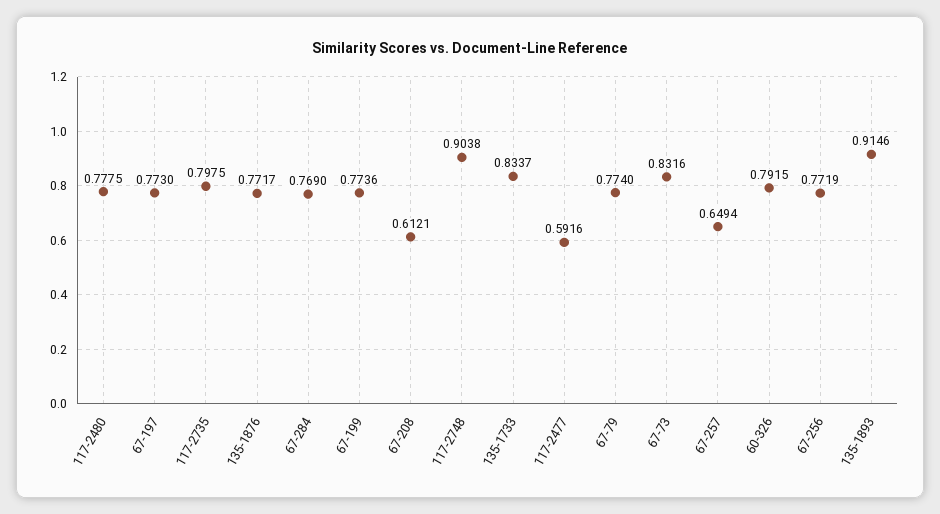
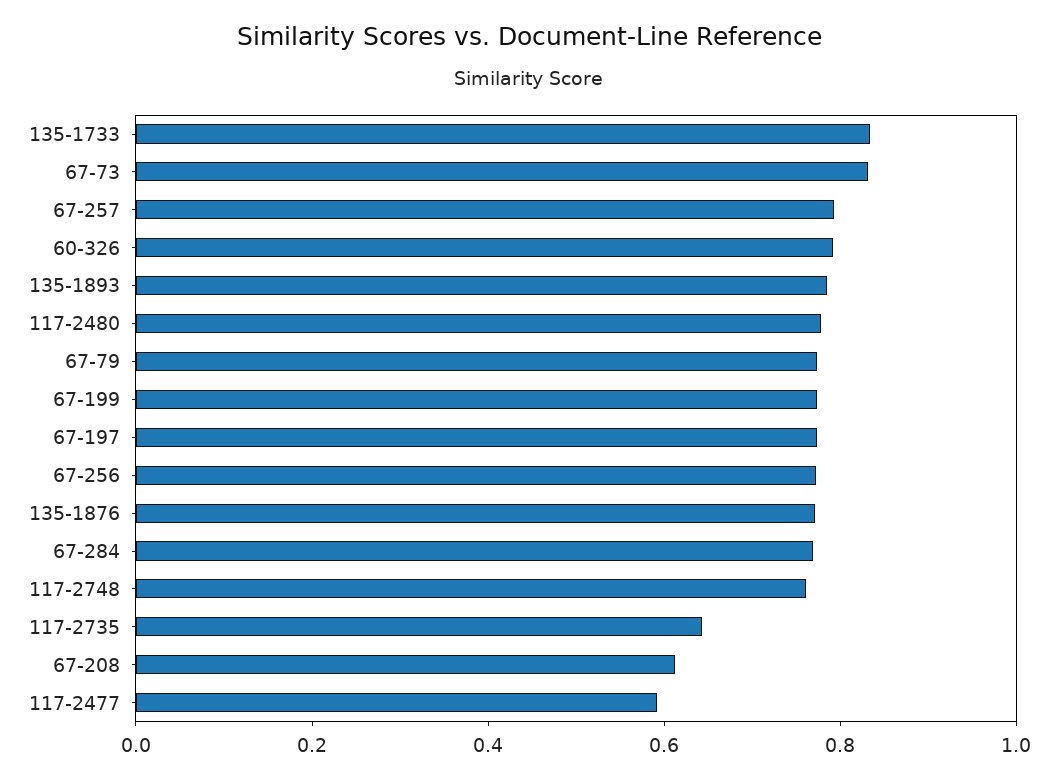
  {
    "117-2480": 0.7775,
    "67-197": 0.773,
-   "117-2735": 0.7975,
+   "117-2735": 0.65,
    "135-1876": 0.7717,
    "67-284": 0.769,
    "67-199": 0.7736,
    "67-208": 0.6121,
-   "117-2748": 0.9038,
+   "117-2748": 0.75,
    "135-1733": 0.8337,
    "117-2477": 0.5916,
    "67-79": 0.774,
    "67-73": 0.8316,
-   "67-257": 0.6494,
+   "67-257": 0.8,
    "60-326": 0.7915,
    "67-256": 0.7719,
-   "135-1893": 0.9146
+   "135-1893": 0.8
  }

